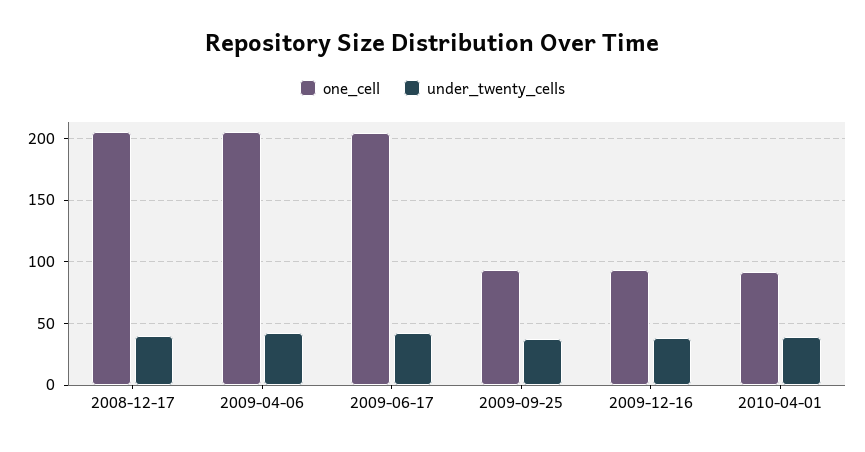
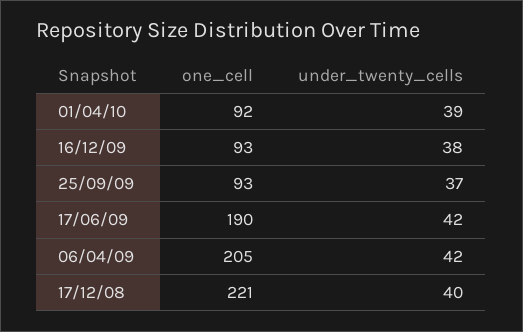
  {
    "one_cell": {
-     "2008-12-17": 205,
+     "2008-12-17": 221,
      "2009-04-06": 205,
-     "2009-06-17": 205,
+     "2009-06-17": 190,
      "2009-09-25": 93,
      "2009-12-16": 93,
      "2010-04-01": 92
    },
    "under_twenty_cells": {
      "2008-12-17": 40,
      "2009-04-06": 42,
      "2009-06-17": 42,
      "2009-09-25": 37,
      "2009-12-16": 38,
      "2010-04-01": 39
    }
  }

